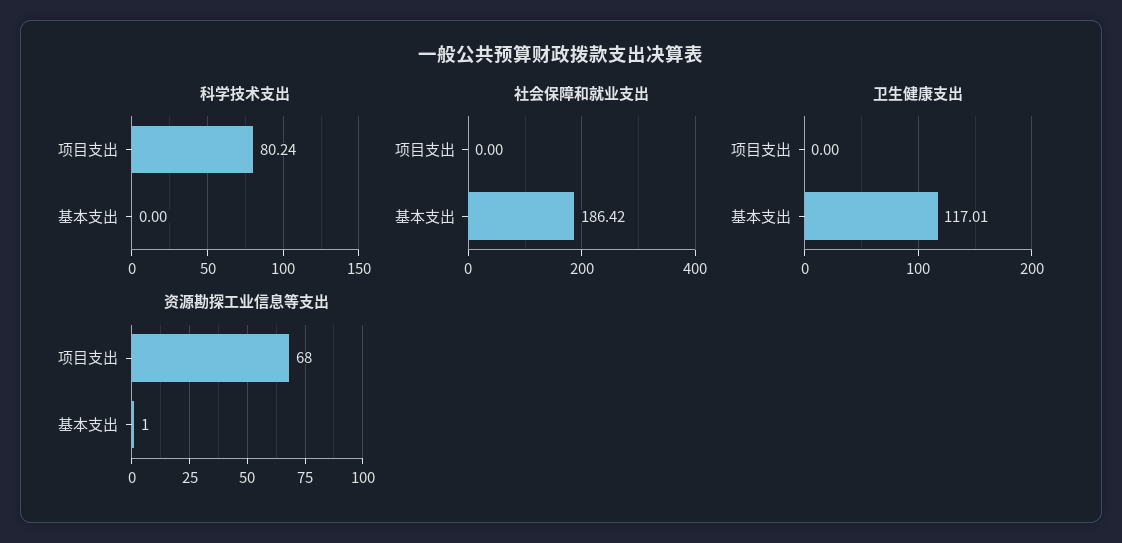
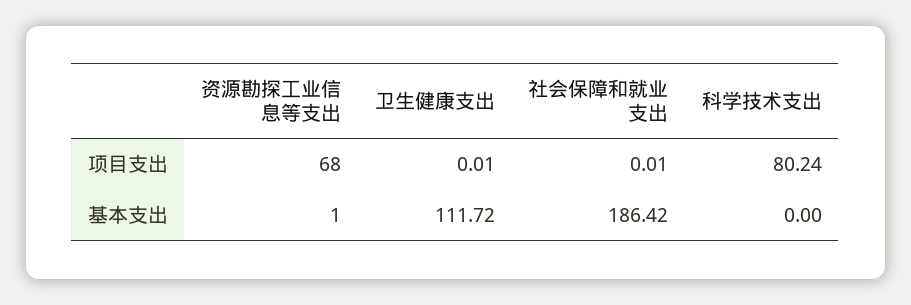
  {
    "科学技术支出": {
      "项目支出": 80.24,
      "基本支出": 0
    },
    "社会保障和就业支出": {
-     "项目支出": 0,
+     "项目支出": 0.01,
      "基本支出": 186.42
    },
    "卫生健康支出": {
-     "项目支出": 0,
+     "项目支出": 0.01,
-     "基本支出": 117.01
+     "基本支出": 111.72
    },
    "资源勘探工业信息等支出": {
      "项目支出": 68,
      "基本支出": 1
    }
  }

